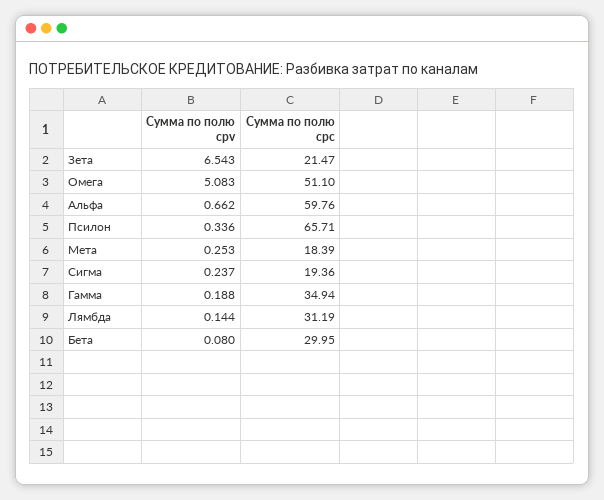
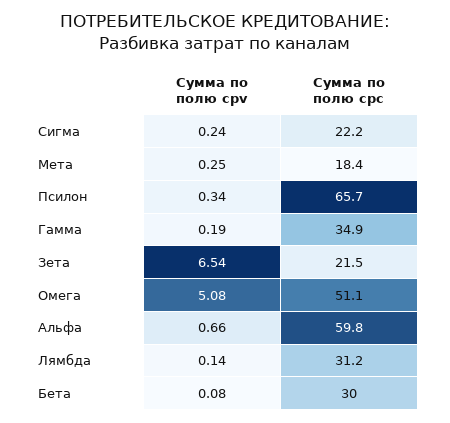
  {
    "Сумма по полю cpv": {
      "Зета": 6.543,
      "Омега": 5.083,
      "Альфа": 0.662,
      "Псилон": 0.336,
      "Мета": 0.253,
      "Сигма": 0.237,
      "Гамма": 0.188,
      "Лямбда": 0.144,
      "Бета": 0.08
    },
    "Сумма по полю cpc": {
      "Зета": 21.47,
      "Омега": 51.1,
      "Альфа": 59.76,
      "Псилон": 65.71,
      "Мета": 18.39,
-     "Сигма": 19.36,
+     "Сигма": 22.2,
      "Гамма": 34.94,
      "Лямбда": 31.19,
      "Бета": 29.95
    }
  }

